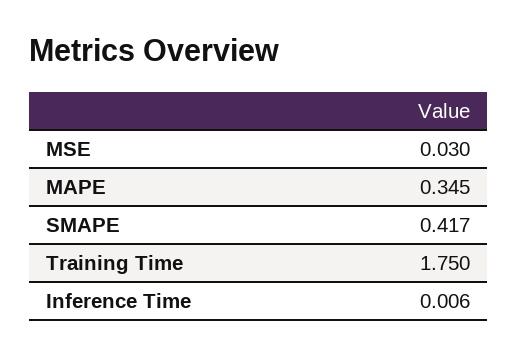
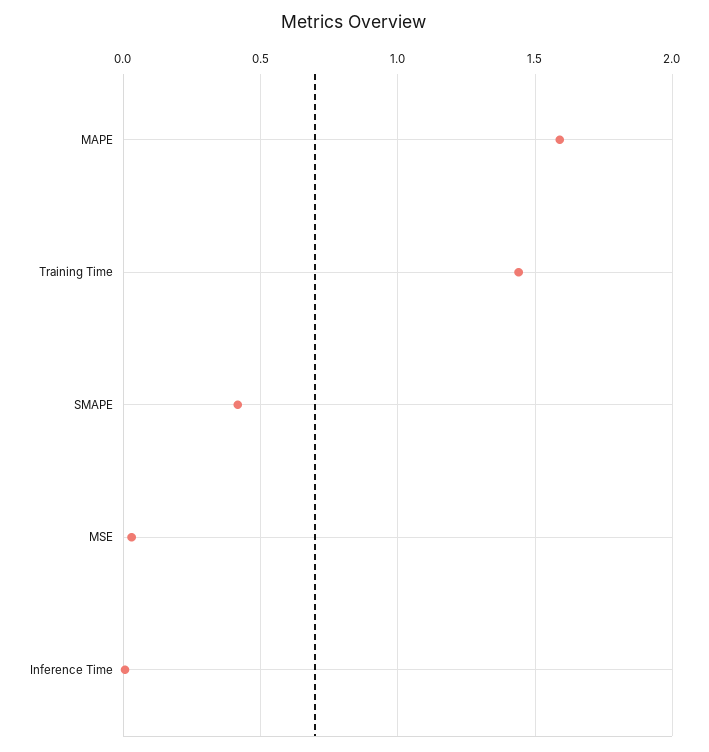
  {
    "MSE": 0.03,
-   "MAPE": 0.345,
+   "MAPE": 1.6,
    "SMAPE": 0.417,
-   "Training Time": 1.75,
+   "Training Time": 1.45,
    "Inference Time": 0.006
  }

